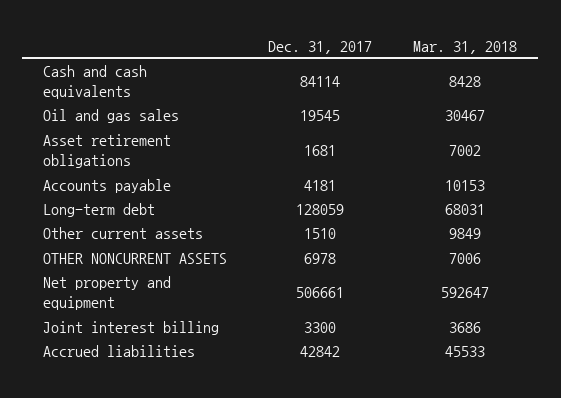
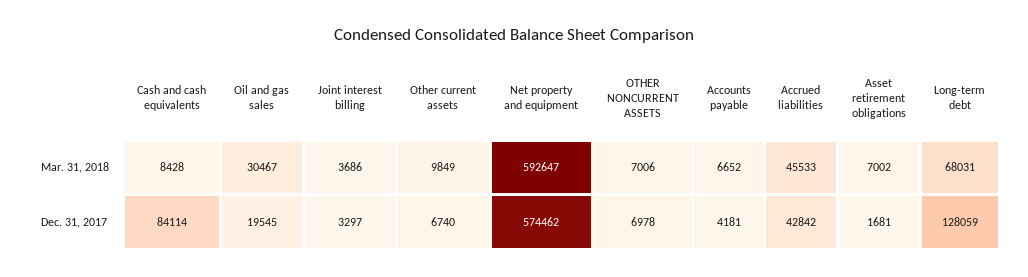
  {
    "Dec. 31, 2017": {
      "Cash and cash equivalents": 84114,
      "Oil and gas sales": 19545,
      "Asset retirement obligations": 1681,
      "Accounts payable": 4181,
      "Long-term debt": 128059,
-     "Other current assets": 1510,
+     "Other current assets": 6740,
      "OTHER NONCURRENT ASSETS": 6978,
-     "Net property and equipment": 506661,
+     "Net property and equipment": 574462,
-     "Joint interest billing": 3300,
+     "Joint interest billing": 3297,
      "Accrued liabilities": 42842
    },
    "Mar. 31, 2018": {
      "Cash and cash equivalents": 8428,
      "Oil and gas sales": 30467,
      "Asset retirement obligations": 7002,
-     "Accounts payable": 10153,
+     "Accounts payable": 6652,
      "Long-term debt": 68031,
      "Other current assets": 9849,
      "OTHER NONCURRENT ASSETS": 7006,
      "Net property and equipment": 592647,
      "Joint interest billing": 3686,
      "Accrued liabilities": 45533
    }
  }

